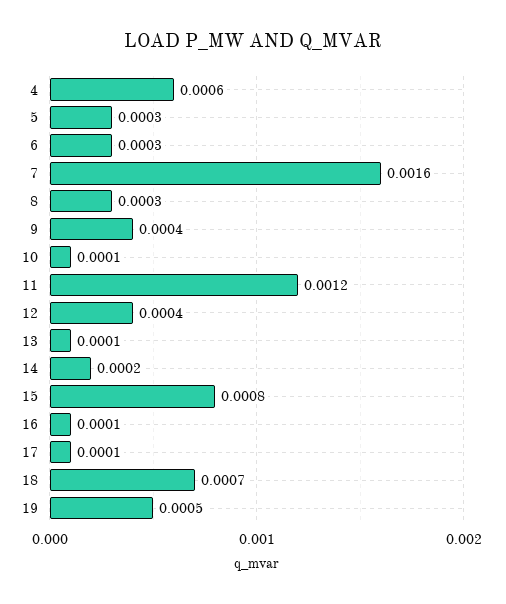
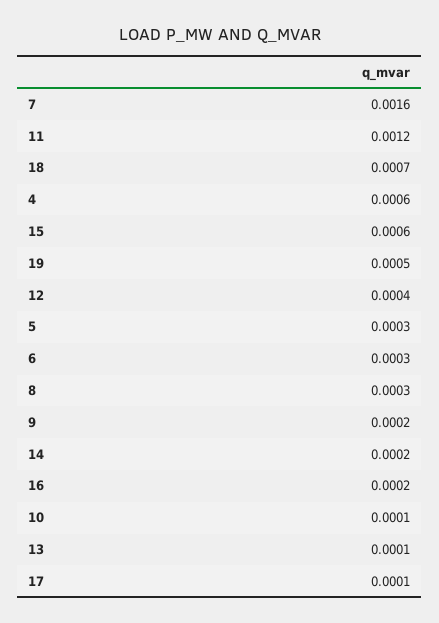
  {
    "4": 0.0006,
    "5": 0.0003,
    "6": 0.0003,
    "7": 0.0016,
    "8": 0.0003,
-   "9": 0.0004,
+   "9": 0.0002,
    "10": 0.0001,
    "11": 0.0012,
    "12": 0.0004,
    "13": 0.0001,
    "14": 0.0002,
-   "15": 0.0008,
+   "15": 0.0006,
-   "16": 0.0001,
+   "16": 0.0002,
    "17": 0.0001,
    "18": 0.0007,
    "19": 0.0005
  }

